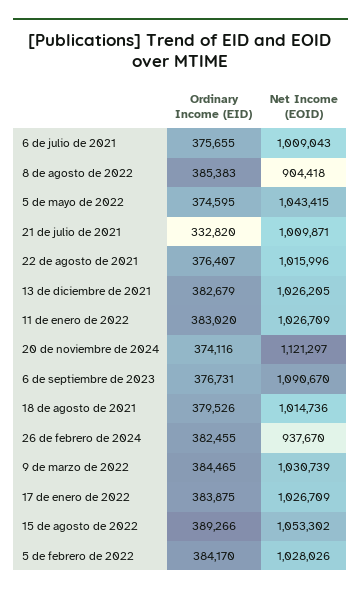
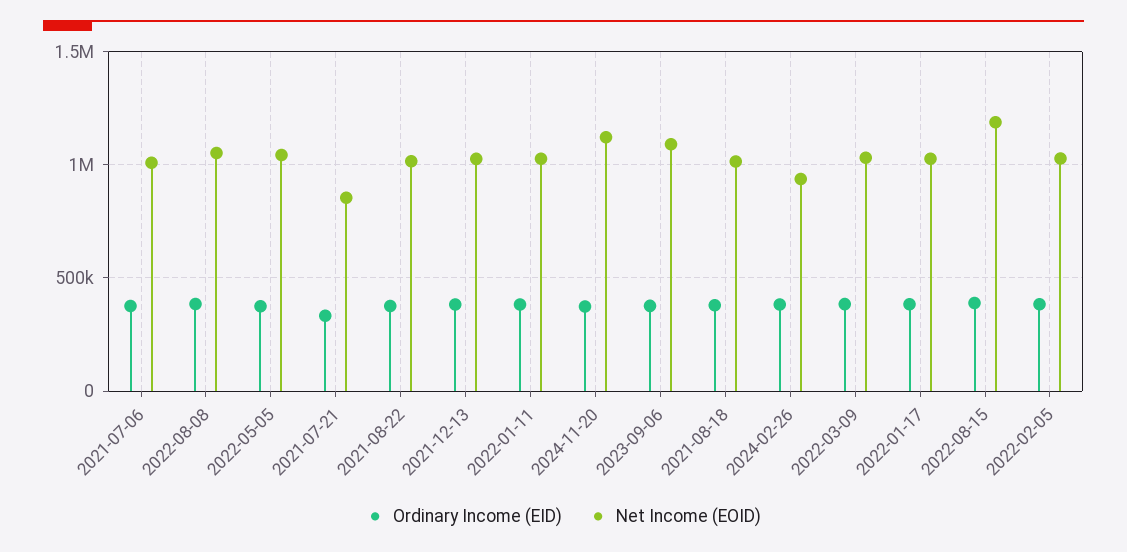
  {
    "Ordinary Income (EID)": {
      "6 de julio de 2021": 375655,
      "8 de agosto de 2022": 385383,
      "5 de mayo de 2022": 374595,
      "21 de julio de 2021": 332820,
      "22 de agosto de 2021": 376407,
      "13 de diciembre de 2021": 382679,
      "11 de enero de 2022": 383020,
      "20 de noviembre de 2024": 374116,
      "6 de septiembre de 2023": 376731,
      "18 de agosto de 2021": 379526,
      "26 de febrero de 2024": 382455,
      "9 de marzo de 2022": 384465,
      "17 de enero de 2022": 383875,
      "15 de agosto de 2022": 389266,
      "5 de febrero de 2022": 384170
    },
    "Net Income (EOID)": {
      "6 de julio de 2021": 1009043,
-     "8 de agosto de 2022": 904418,
+     "8 de agosto de 2022": 1050000,
      "5 de mayo de 2022": 1043415,
-     "21 de julio de 2021": 1009871,
+     "21 de julio de 2021": 850000,
      "22 de agosto de 2021": 1015996,
      "13 de diciembre de 2021": 1026205,
      "11 de enero de 2022": 1026709,
      "20 de noviembre de 2024": 1121297,
      "6 de septiembre de 2023": 1090670,
      "18 de agosto de 2021": 1014736,
      "26 de febrero de 2024": 937670,
      "9 de marzo de 2022": 1030739,
      "17 de enero de 2022": 1026709,
-     "15 de agosto de 2022": 1053302,
+     "15 de agosto de 2022": 1200000,
      "5 de febrero de 2022": 1028026
    }
  }

